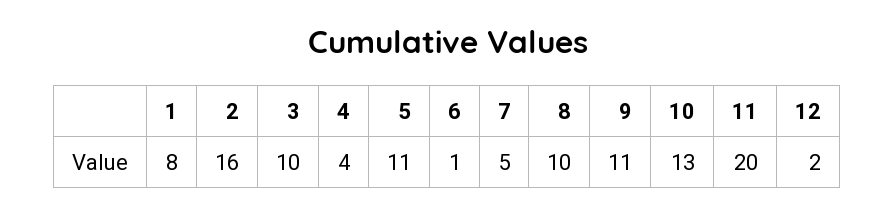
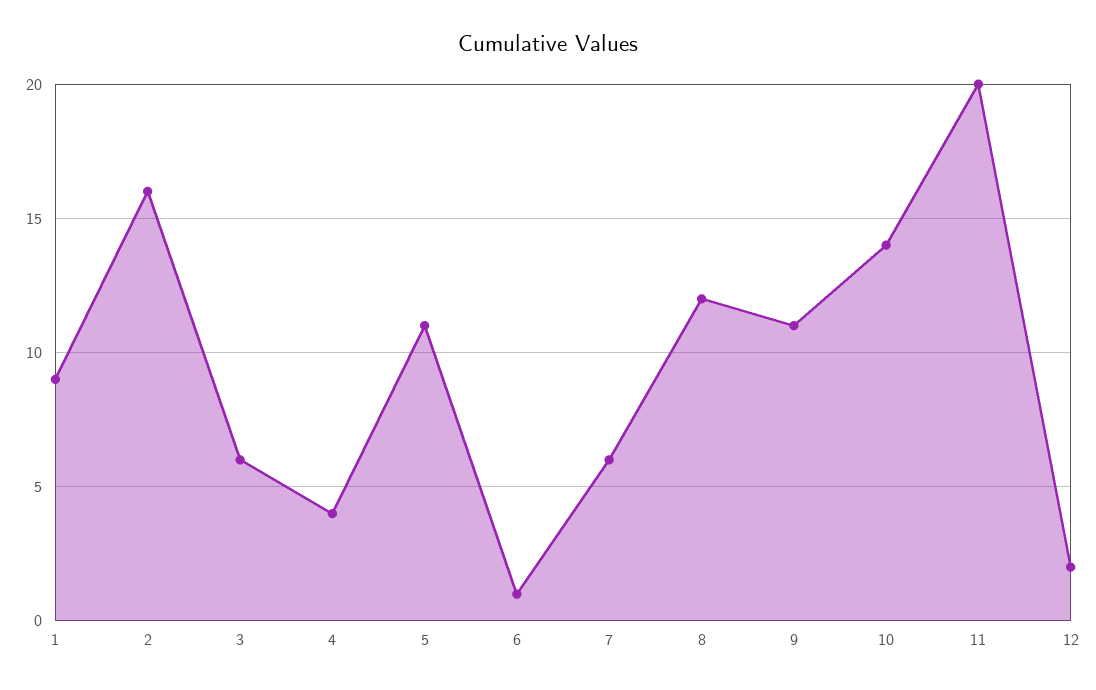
  {
-   "1": 8,
+   "1": 9,
    "2": 16,
-   "3": 10,
+   "3": 6,
    "4": 4,
    "5": 11,
    "6": 1,
-   "7": 5,
+   "7": 6,
-   "8": 10,
+   "8": 12,
    "9": 11,
-   "10": 13,
+   "10": 14,
    "11": 20,
    "12": 2
  }

